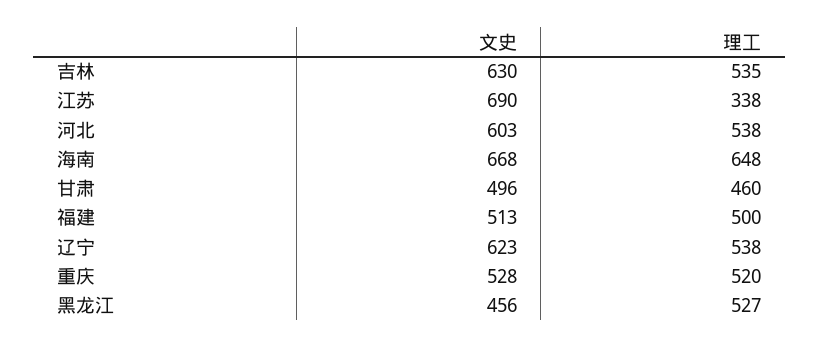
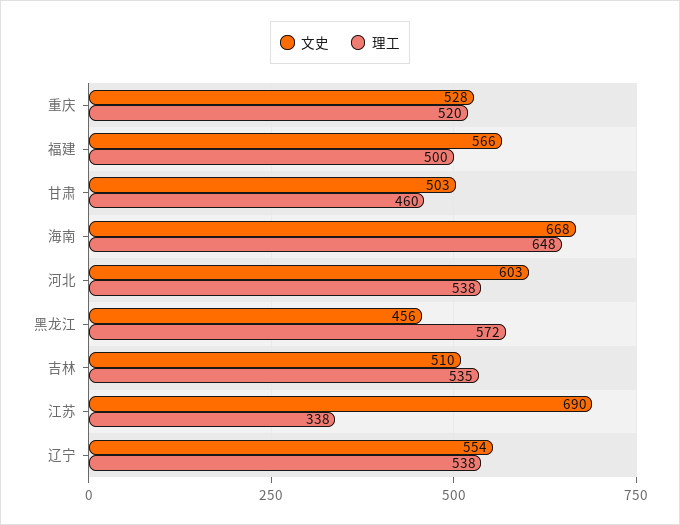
  {
    "文史": {
-     "吉林": 630,
+     "吉林": 510,
      "江苏": 690,
      "河北": 603,
      "海南": 668,
-     "甘肃": 496,
+     "甘肃": 503,
-     "福建": 513,
+     "福建": 566,
-     "辽宁": 623,
+     "辽宁": 554,
      "重庆": 528,
      "黑龙江": 456
    },
    "理工": {
      "吉林": 535,
      "江苏": 338,
      "河北": 538,
      "海南": 648,
      "甘肃": 460,
      "福建": 500,
      "辽宁": 538,
      "重庆": 520,
-     "黑龙江": 527
+     "黑龙江": 572
    }
  }

